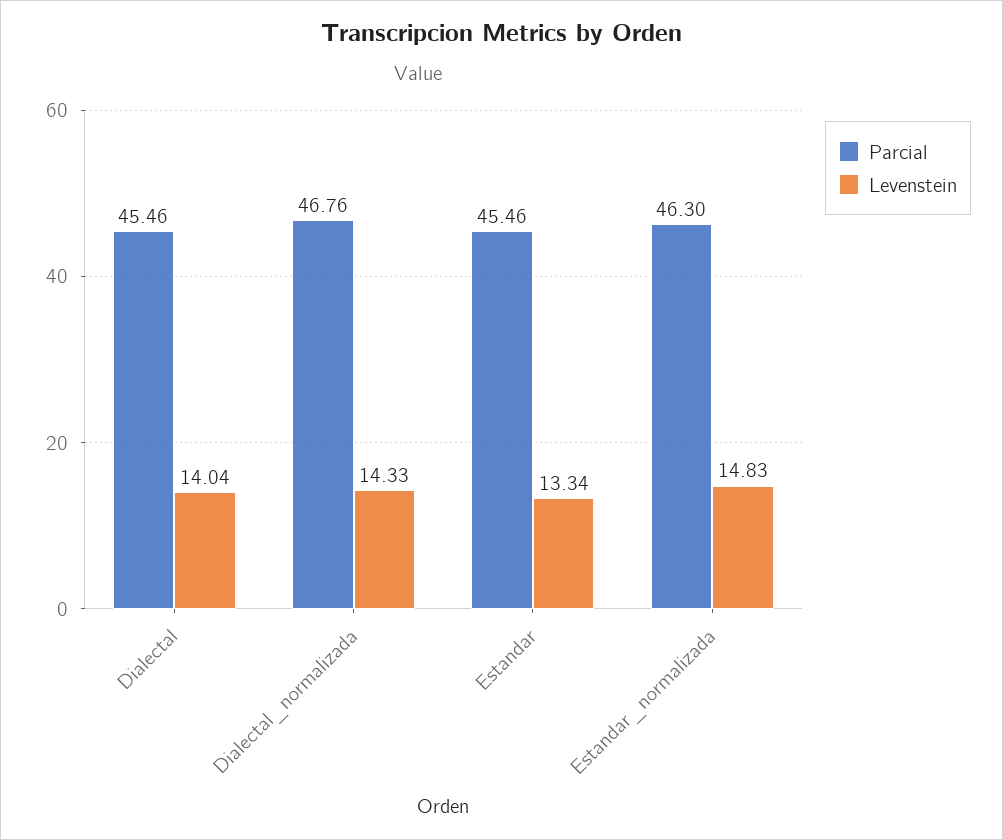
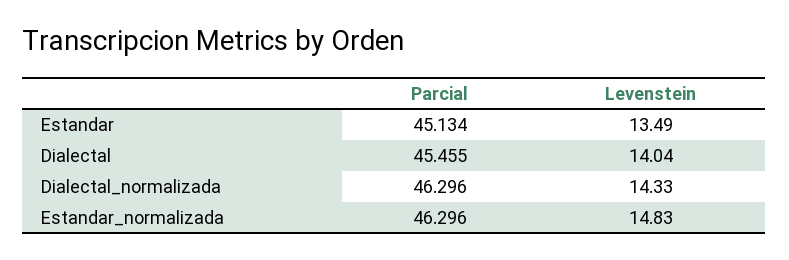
  {
    "Parcial": {
      "Dialectal": 45.455,
-     "Dialectal_normalizada": 46.76,
+     "Dialectal_normalizada": 46.296,
-     "Estandar": 45.46,
+     "Estandar": 45.134,
      "Estandar_normalizada": 46.296
    },
    "Levenstein": {
      "Dialectal": 14.04,
      "Dialectal_normalizada": 14.33,
-     "Estandar": 13.34,
+     "Estandar": 13.49,
      "Estandar_normalizada": 14.83
    }
  }

